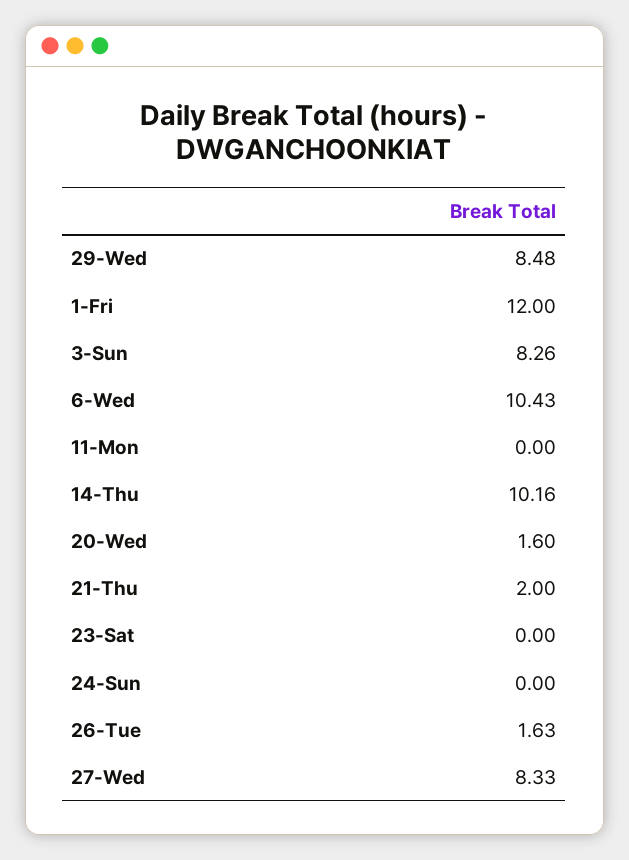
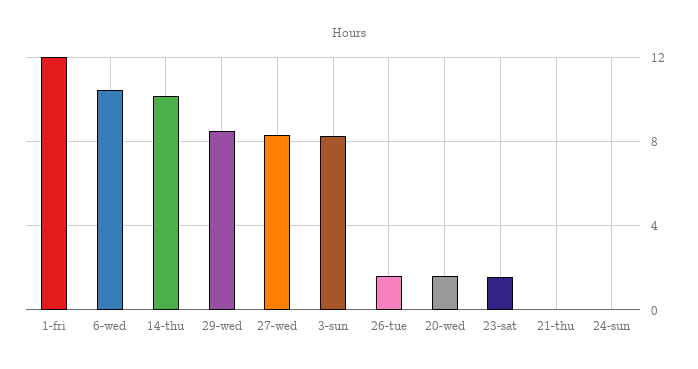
  {
    "29-Wed": 8.48,
    "1-Fri": 12,
    "3-Sun": 8.26,
    "6-Wed": 10.43,
-   "11-Mon": 0,
    "14-Thu": 10.16,
    "20-Wed": 1.6,
-   "21-Thu": 2,
+   "21-Thu": 0,
-   "23-Sat": 0,
+   "23-Sat": 1.5,
    "24-Sun": 0,
    "26-Tue": 1.63,
    "27-Wed": 8.33
  }

